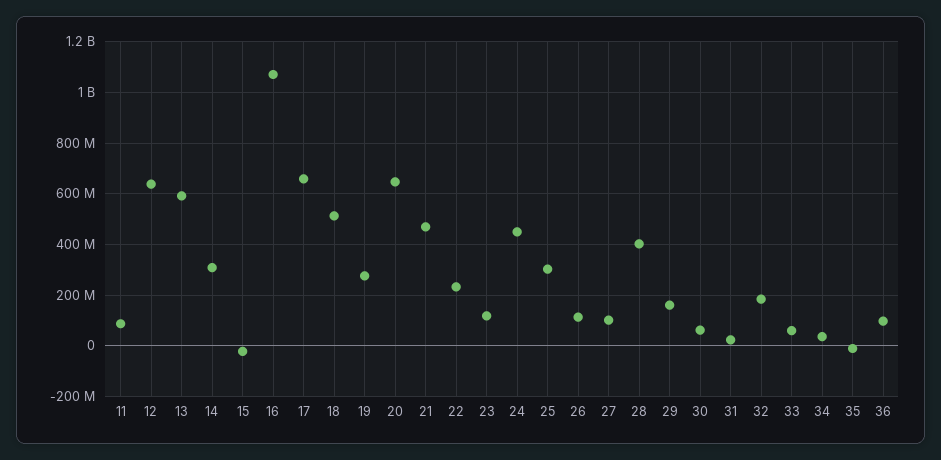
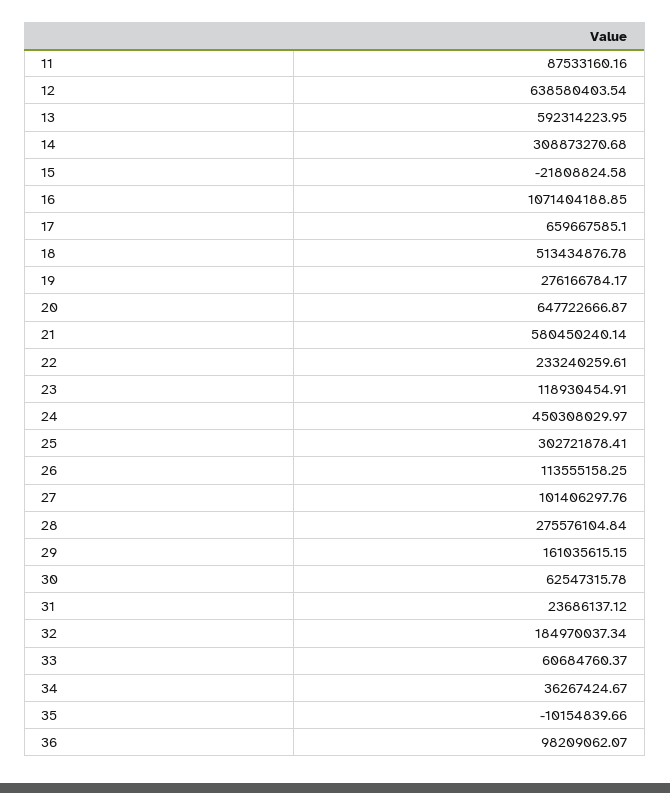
  {
    "11": 87533160.16,
    "12": 638580403.54,
    "13": 592314223.95,
    "14": 308873270.68,
    "15": -21808824.58,
    "16": 1071404188.85,
    "17": 659667585.1,
    "18": 513434876.78,
    "19": 276166784.17,
    "20": 647722666.87,
-   "21": 475000000,
+   "21": 580450240.14,
    "22": 233240259.61,
    "23": 118930454.91,
    "24": 450308029.97,
    "25": 302721878.41,
    "26": 113555158.25,
    "27": 101406297.76,
-   "28": 400000000,
+   "28": 275576104.84,
    "29": 161035615.15,
    "30": 62547315.78,
    "31": 23686137.12,
    "32": 184970037.34,
    "33": 60684760.37,
    "34": 36267424.67,
    "35": -10154839.66,
    "36": 98209062.07
  }

